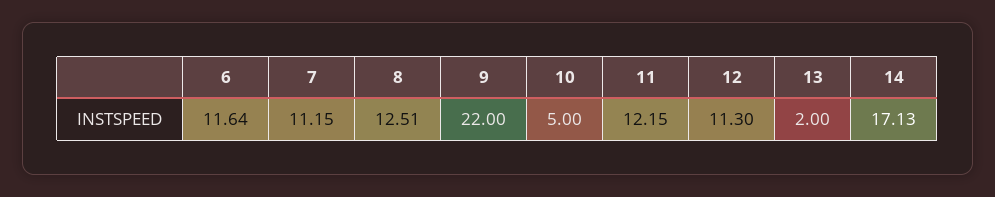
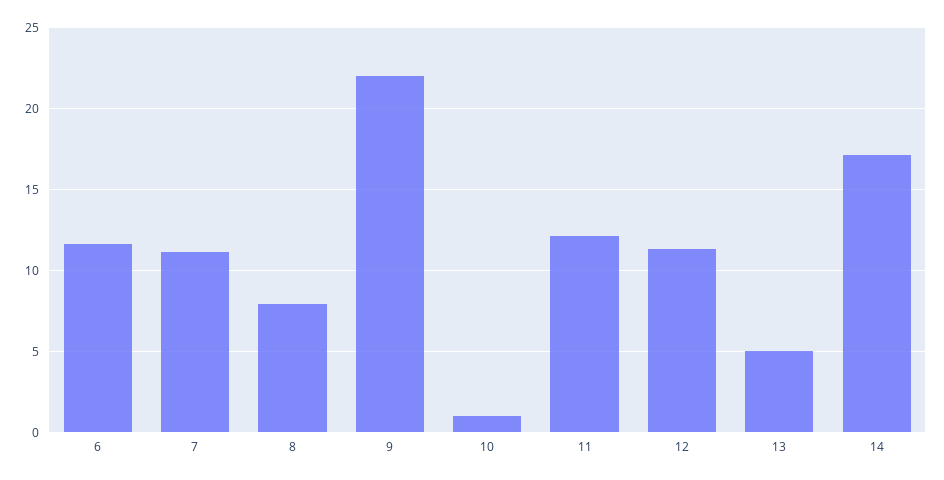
  {
    "6": 11.64,
    "7": 11.15,
-   "8": 12.51,
+   "8": 8,
    "9": 22,
-   "10": 5,
+   "10": 1,
    "11": 12.15,
    "12": 11.3,
-   "13": 2,
+   "13": 5,
    "14": 17.13
  }

